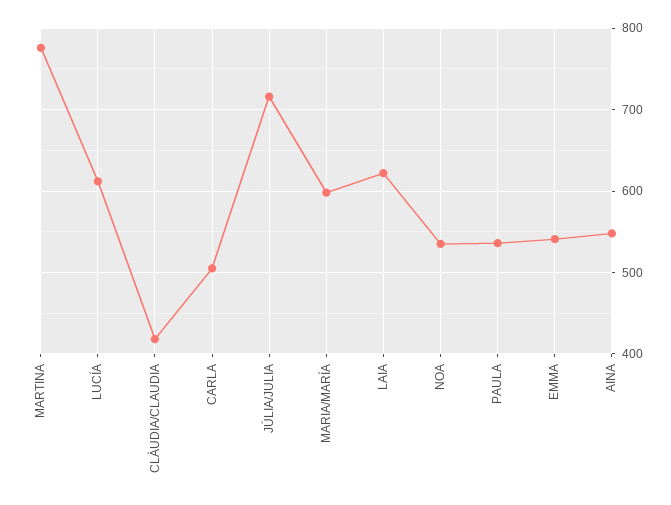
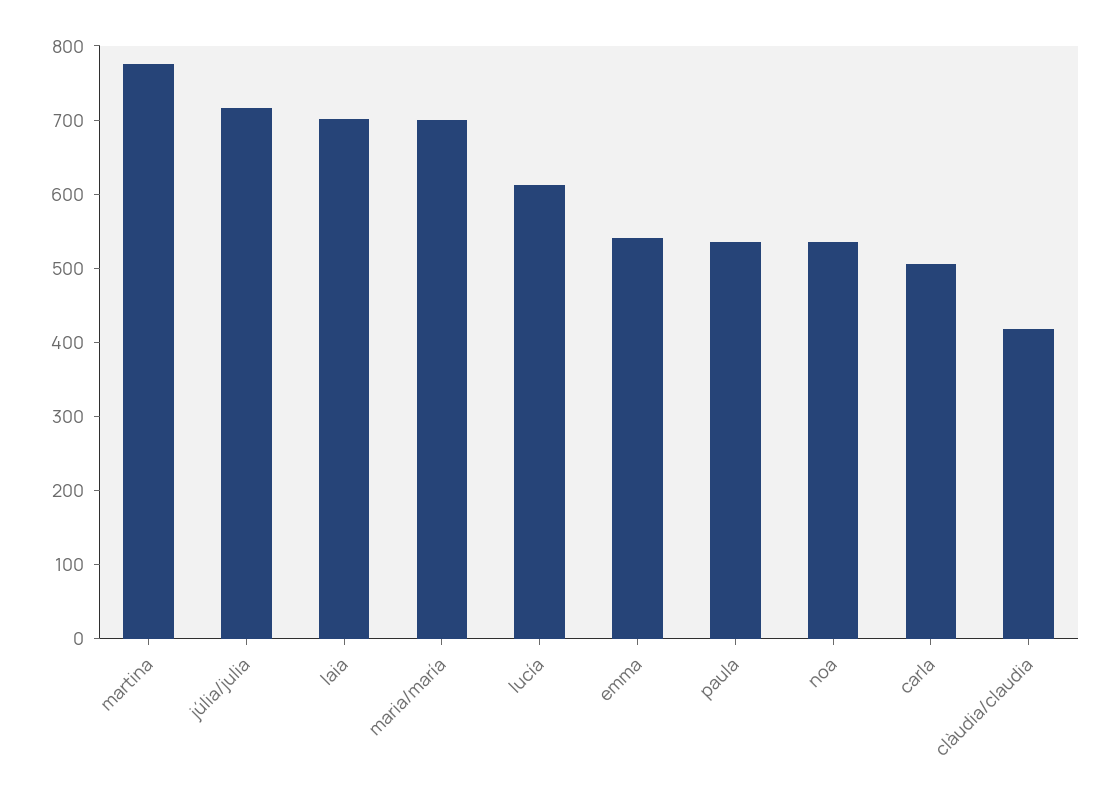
  {
    "MARTINA": 780,
    "LUCÍA": 610,
    "CLÀUDIA/CLAUDIA": 420,
    "CARLA": 510,
    "JÚLIA/JULIA": 720,
-   "MARIA/MARÍA": 600,
+   "MARIA/MARÍA": 700,
-   "LAIA": 620,
+   "LAIA": 700,
    "NOA": 540,
    "PAULA": 540,
-   "EMMA": 540,
+   "EMMA": 540
-   "AINA": 550
  }

